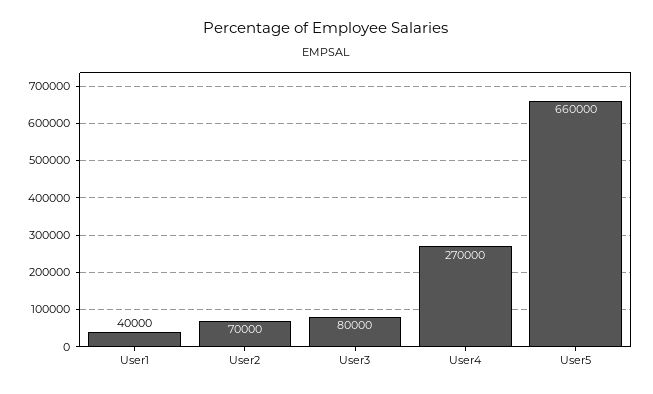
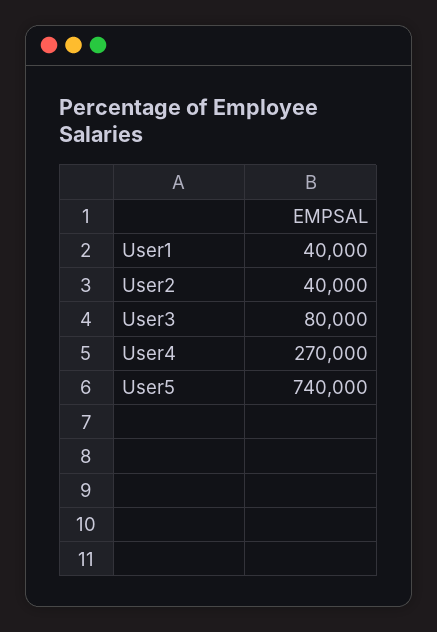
  {
    "User1": 40000,
-   "User2": 70000,
+   "User2": 40000,
    "User3": 80000,
    "User4": 270000,
-   "User5": 660000
+   "User5": 740000
  }

